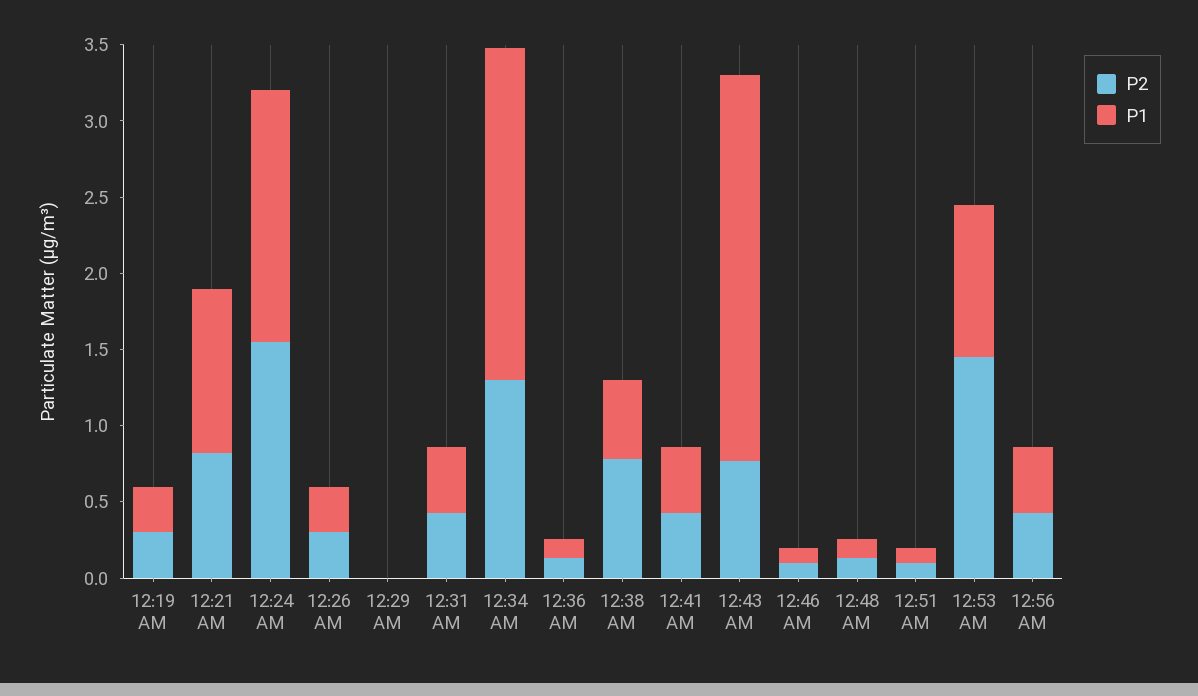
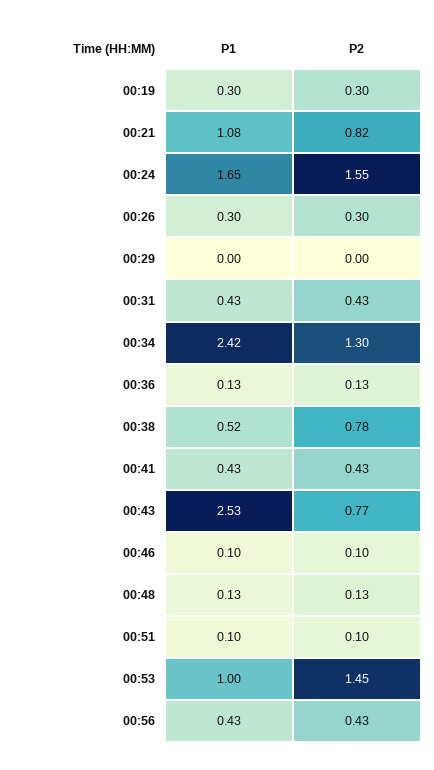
  {
    "P2": {
      "12:19 AM": 0.3,
      "12:21 AM": 0.82,
      "12:24 AM": 1.55,
      "12:26 AM": 0.3,
      "12:29 AM": 0,
      "12:31 AM": 0.43,
      "12:34 AM": 1.3,
      "12:36 AM": 0.13,
      "12:38 AM": 0.78,
      "12:41 AM": 0.43,
      "12:43 AM": 0.77,
      "12:46 AM": 0.1,
      "12:48 AM": 0.13,
      "12:51 AM": 0.1,
      "12:53 AM": 1.45,
      "12:56 AM": 0.43
    },
    "P1": {
      "12:19 AM": 0.3,
      "12:21 AM": 1.08,
      "12:24 AM": 1.65,
      "12:26 AM": 0.3,
      "12:29 AM": 0,
      "12:31 AM": 0.43,
-     "12:34 AM": 2.2,
+     "12:34 AM": 2.42,
      "12:36 AM": 0.13,
      "12:38 AM": 0.52,
      "12:41 AM": 0.43,
      "12:43 AM": 2.53,
      "12:46 AM": 0.1,
      "12:48 AM": 0.13,
      "12:51 AM": 0.1,
      "12:53 AM": 1,
      "12:56 AM": 0.43
    }
  }

